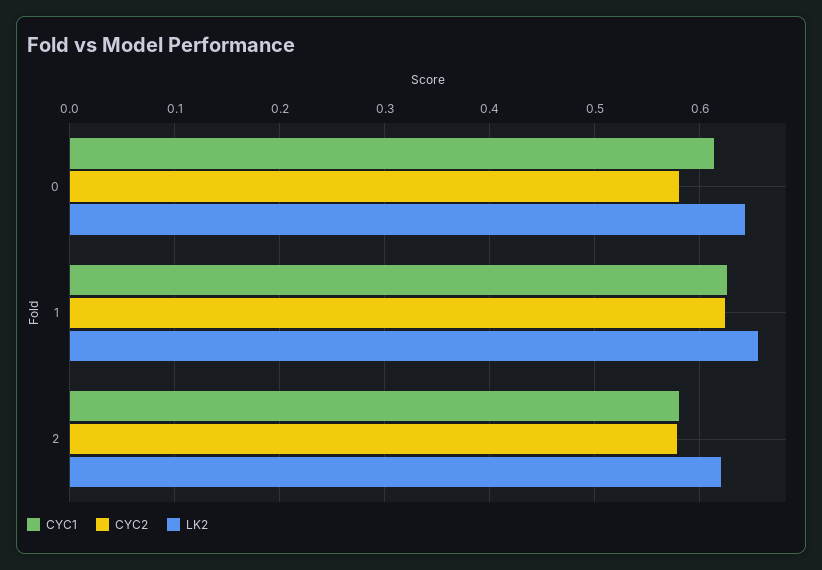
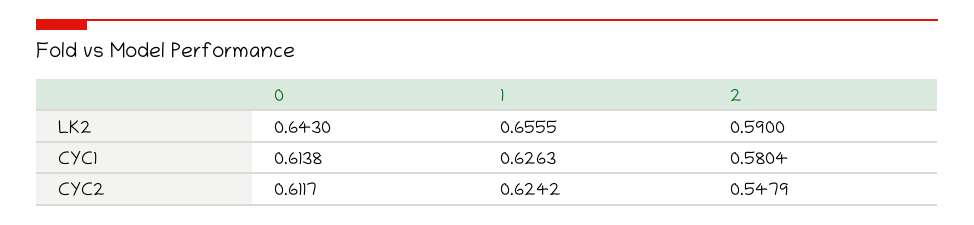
  {
    "CYC1": {
      "0": 0.6138,
      "1": 0.6263,
      "2": 0.5804
    },
    "CYC2": {
-     "0": 0.58,
+     "0": 0.6117,
      "1": 0.6242,
-     "2": 0.58
+     "2": 0.5479
    },
    "LK2": {
      "0": 0.643,
      "1": 0.6555,
-     "2": 0.62
+     "2": 0.59
    }
  }

